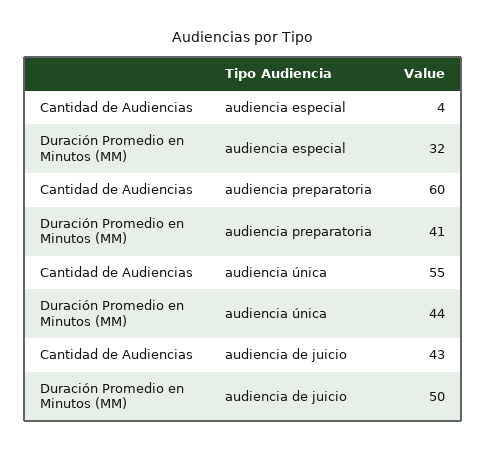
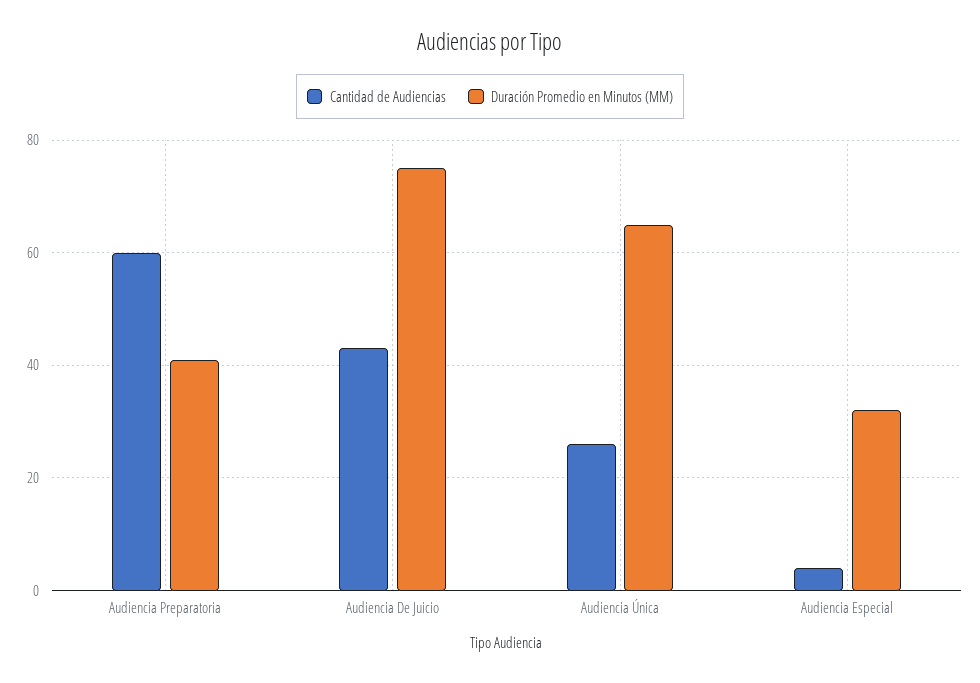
  {
    "Cantidad de Audiencias": {
      "audiencia especial": 4,
      "audiencia preparatoria": 60,
-     "audiencia única": 55,
+     "audiencia única": 25,
      "audiencia de juicio": 43
    },
    "Duración Promedio en Minutos (MM)": {
      "audiencia especial": 32,
      "audiencia preparatoria": 41,
-     "audiencia única": 44,
+     "audiencia única": 65,
-     "audiencia de juicio": 50
+     "audiencia de juicio": 75
    }
  }

